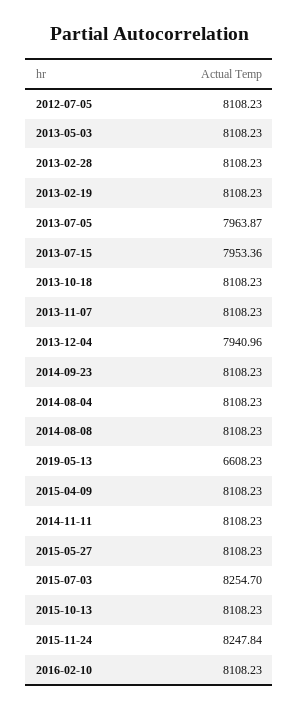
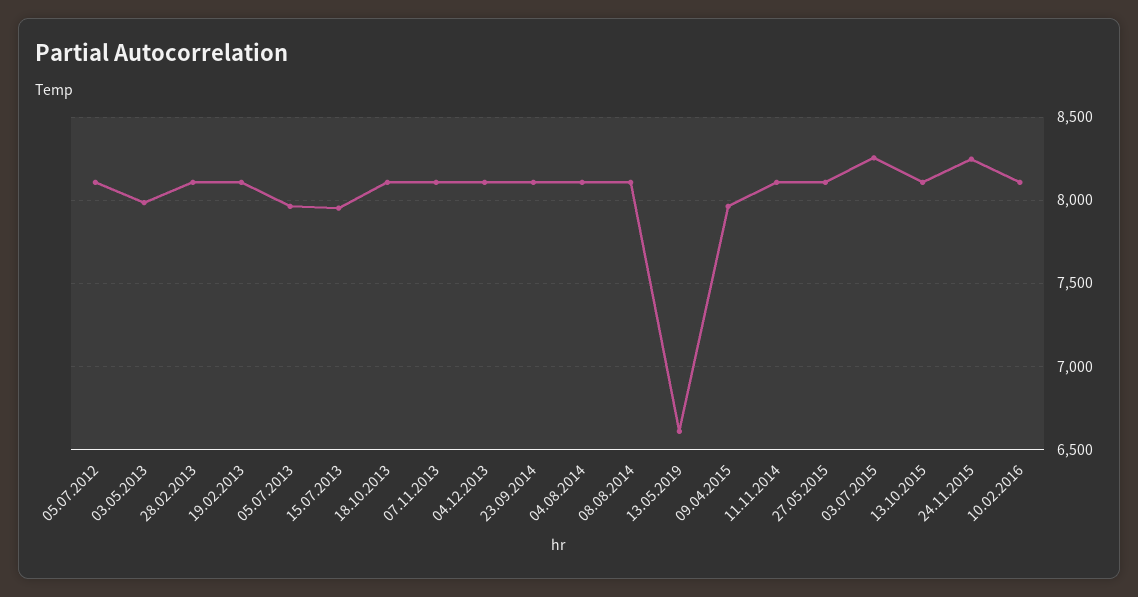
  {
    "2012-07-05": 8108.23,
-   "2013-05-03": 8108.23,
+   "2013-05-03": 8000,
    "2013-02-28": 8108.23,
    "2013-02-19": 8108.23,
    "2013-07-05": 7963.87,
    "2013-07-15": 7953.36,
    "2013-10-18": 8108.23,
    "2013-11-07": 8108.23,
-   "2013-12-04": 7940.96,
+   "2013-12-04": 8100,
    "2014-09-23": 8108.23,
    "2014-08-04": 8108.23,
    "2014-08-08": 8108.23,
    "2019-05-13": 6608.23,
-   "2015-04-09": 8108.23,
+   "2015-04-09": 7950,
    "2014-11-11": 8108.23,
    "2015-05-27": 8108.23,
    "2015-07-03": 8254.7,
    "2015-10-13": 8108.23,
    "2015-11-24": 8247.84,
    "2016-02-10": 8108.23
  }

